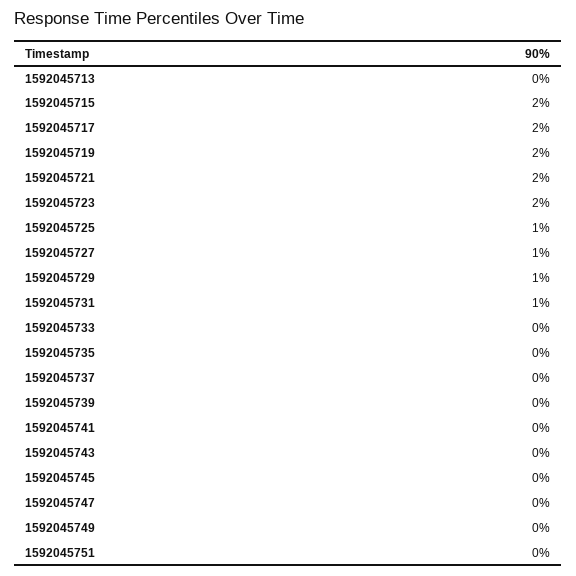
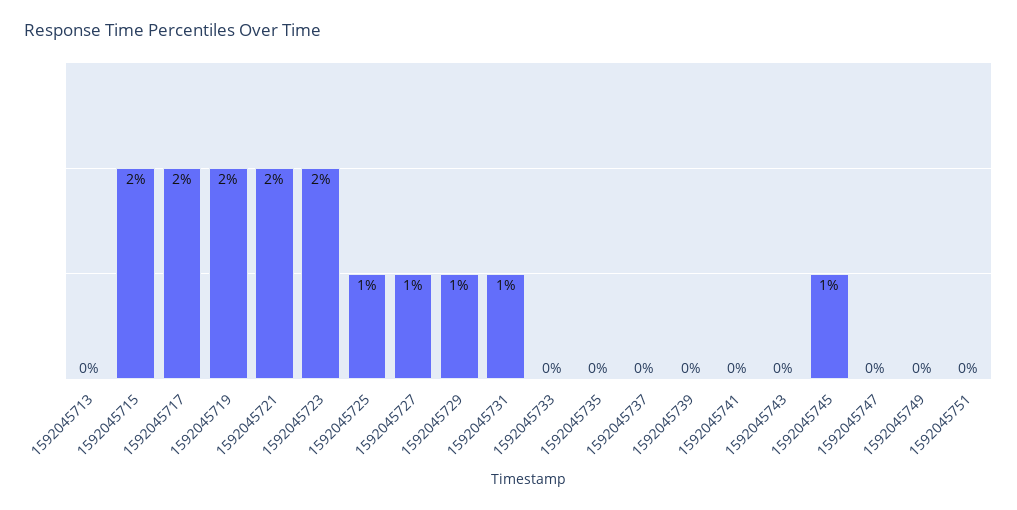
  {
    "1592045713": 0,
    "1592045715": 2,
    "1592045717": 2,
    "1592045719": 2,
    "1592045721": 2,
    "1592045723": 2,
    "1592045725": 1,
    "1592045727": 1,
    "1592045729": 1,
    "1592045731": 1,
    "1592045733": 0,
    "1592045735": 0,
    "1592045737": 0,
    "1592045739": 0,
    "1592045741": 0,
    "1592045743": 0,
-   "1592045745": 0,
+   "1592045745": 1,
    "1592045747": 0,
    "1592045749": 0,
    "1592045751": 0
  }

